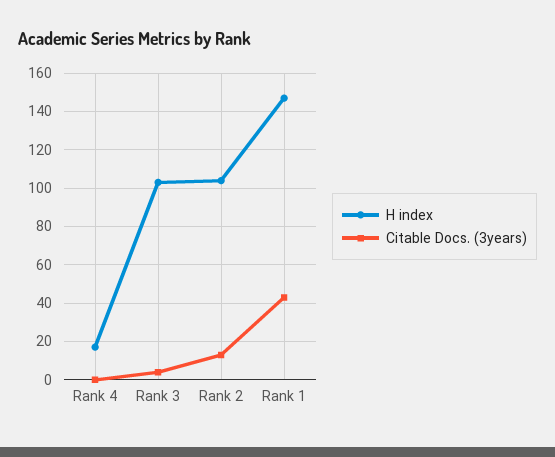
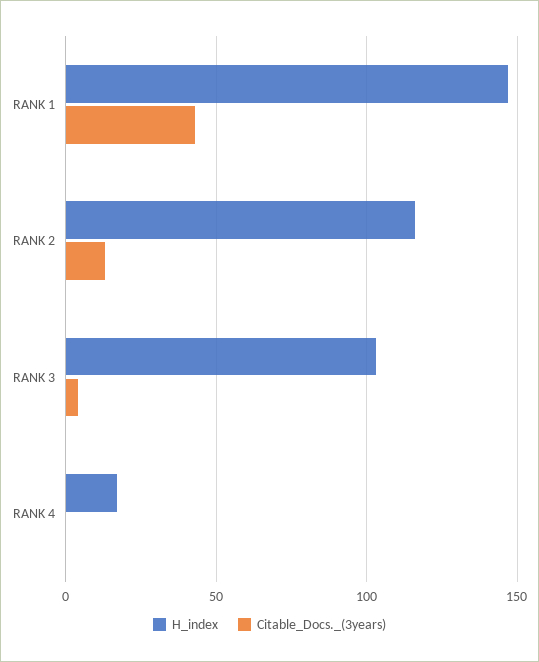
  {
    "H index": {
      "Rank 4": 15,
      "Rank 3": 105,
-     "Rank 2": 105,
+     "Rank 2": 115,
      "Rank 1": 145
    },
    "Citable Docs. (3years)": {
      "Rank 4": 0,
      "Rank 3": 5,
      "Rank 2": 15,
      "Rank 1": 45
    }
  }

